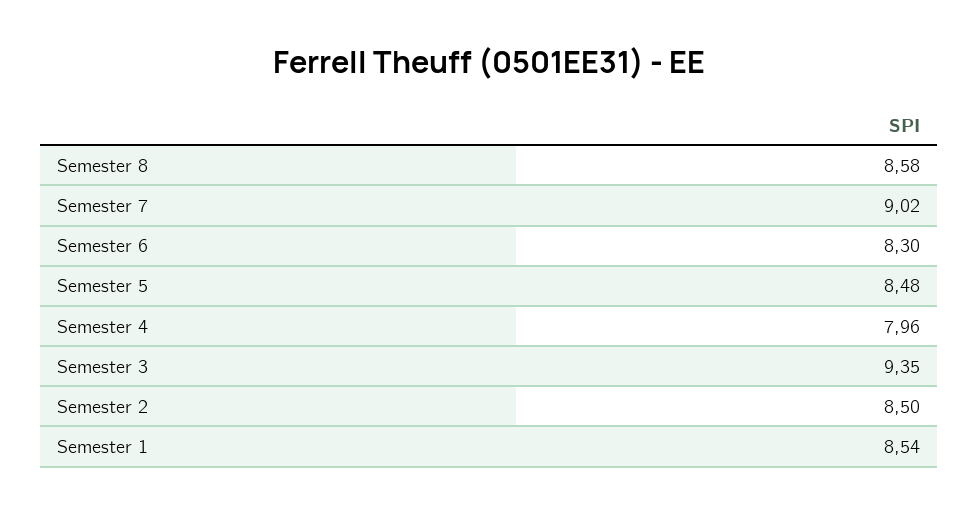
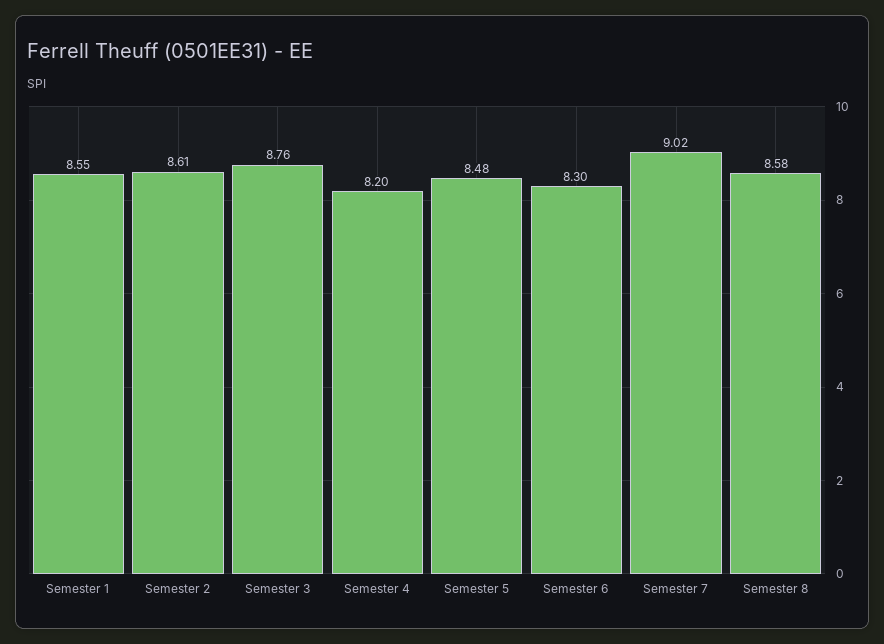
  {
    "Semester 8": 8.58,
    "Semester 7": 9.02,
    "Semester 6": 8.3,
    "Semester 5": 8.48,
-   "Semester 4": 7.96,
+   "Semester 4": 8.2,
-   "Semester 3": 9.35,
+   "Semester 3": 8.76,
-   "Semester 2": 8.5,
+   "Semester 2": 8.61,
-   "Semester 1": 8.54
+   "Semester 1": 8.55
  }

